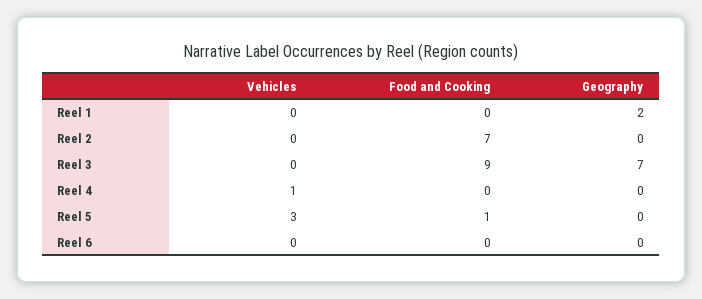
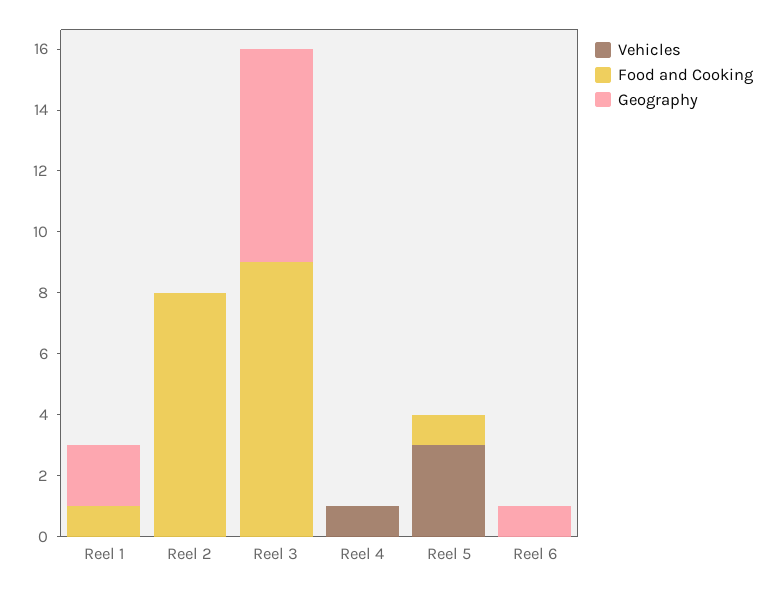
  {
    "Vehicles": {
      "Reel 1": 0,
      "Reel 2": 0,
      "Reel 3": 0,
      "Reel 4": 1,
      "Reel 5": 3,
      "Reel 6": 0
    },
    "Food and Cooking": {
-     "Reel 1": 0,
+     "Reel 1": 1,
-     "Reel 2": 7,
+     "Reel 2": 8,
      "Reel 3": 9,
      "Reel 4": 0,
      "Reel 5": 1,
      "Reel 6": 0
    },
    "Geography": {
      "Reel 1": 2,
      "Reel 2": 0,
      "Reel 3": 7,
      "Reel 4": 0,
      "Reel 5": 0,
-     "Reel 6": 0
+     "Reel 6": 1
    }
  }

